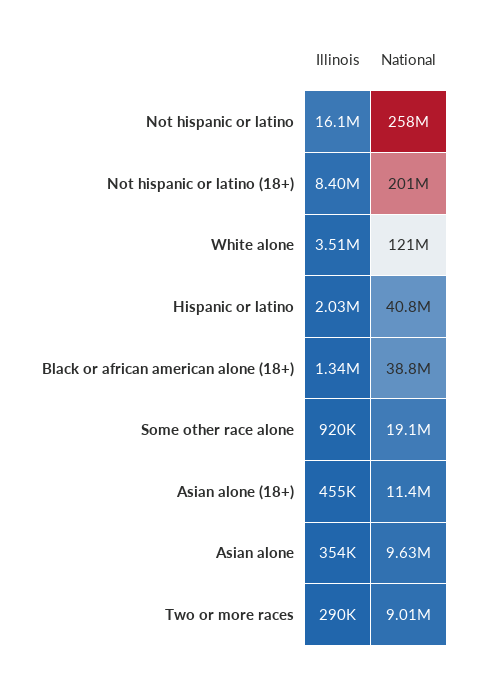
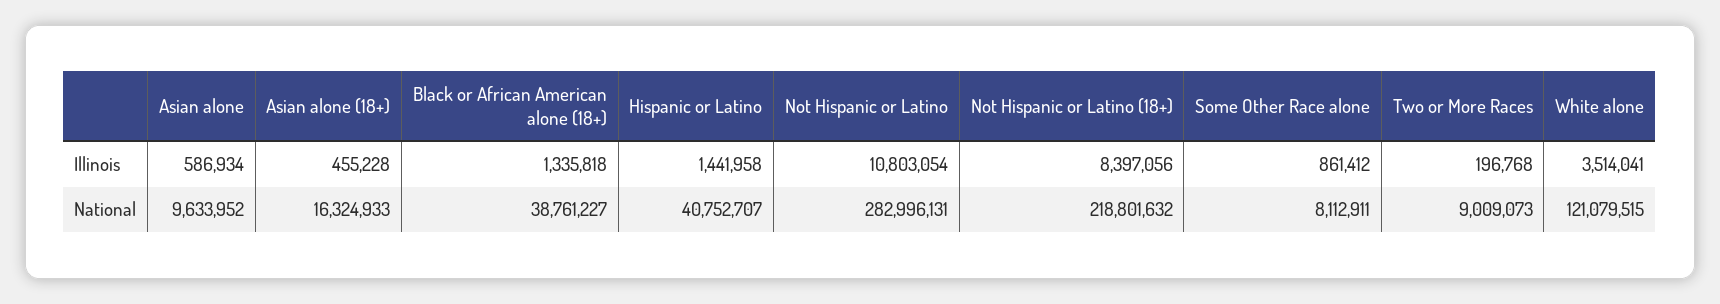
  {
    "Illinois": {
-     "Not hispanic or latino": 16100000,
+     "Not hispanic or latino": 10803054,
      "Not hispanic or latino (18+)": 8397056,
      "White alone": 3514041,
-     "Hispanic or latino": 2030000,
+     "Hispanic or latino": 1441958,
      "Black or african american alone (18+)": 1335818,
-     "Some other race alone": 920000,
+     "Some other race alone": 861412,
      "Asian alone (18+)": 455228,
-     "Asian alone": 354000,
+     "Asian alone": 586934,
-     "Two or more races": 290000
+     "Two or more races": 196768
    },
    "National": {
-     "Not hispanic or latino": 258000000,
+     "Not hispanic or latino": 282996131,
-     "Not hispanic or latino (18+)": 201000000,
+     "Not hispanic or latino (18+)": 218801632,
      "White alone": 121079515,
      "Hispanic or latino": 40752707,
      "Black or african american alone (18+)": 38761227,
-     "Some other race alone": 19100000,
+     "Some other race alone": 8112911,
-     "Asian alone (18+)": 11400000,
+     "Asian alone (18+)": 16324933,
      "Asian alone": 9633952,
      "Two or more races": 9009073
    }
  }

